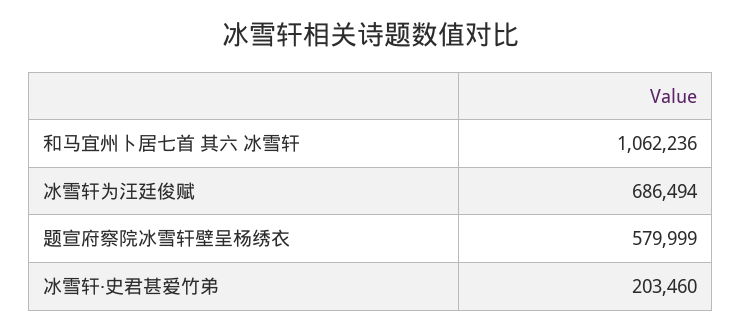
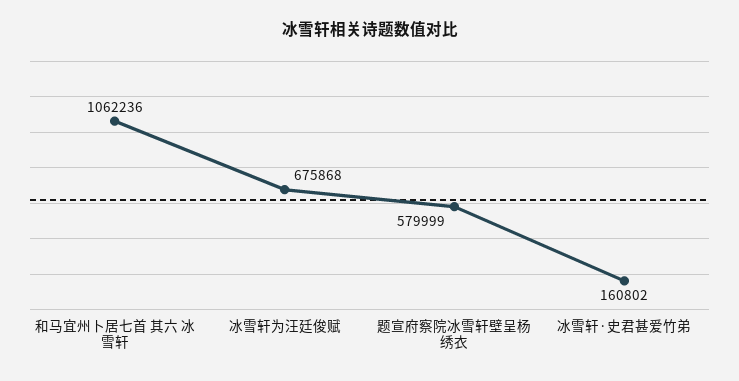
  {
    "和马宜州卜居七首 其六 冰雪轩": 1062236,
-   "冰雪轩为汪廷俊赋": 686494,
+   "冰雪轩为汪廷俊赋": 675868,
    "题宣府察院冰雪轩壁呈杨绣衣": 579999,
-   "冰雪轩·史君甚爱竹弟": 203460
+   "冰雪轩·史君甚爱竹弟": 160802
  }

